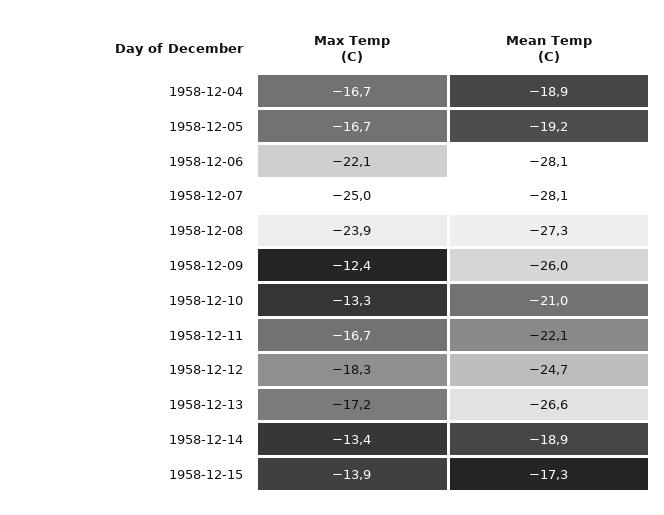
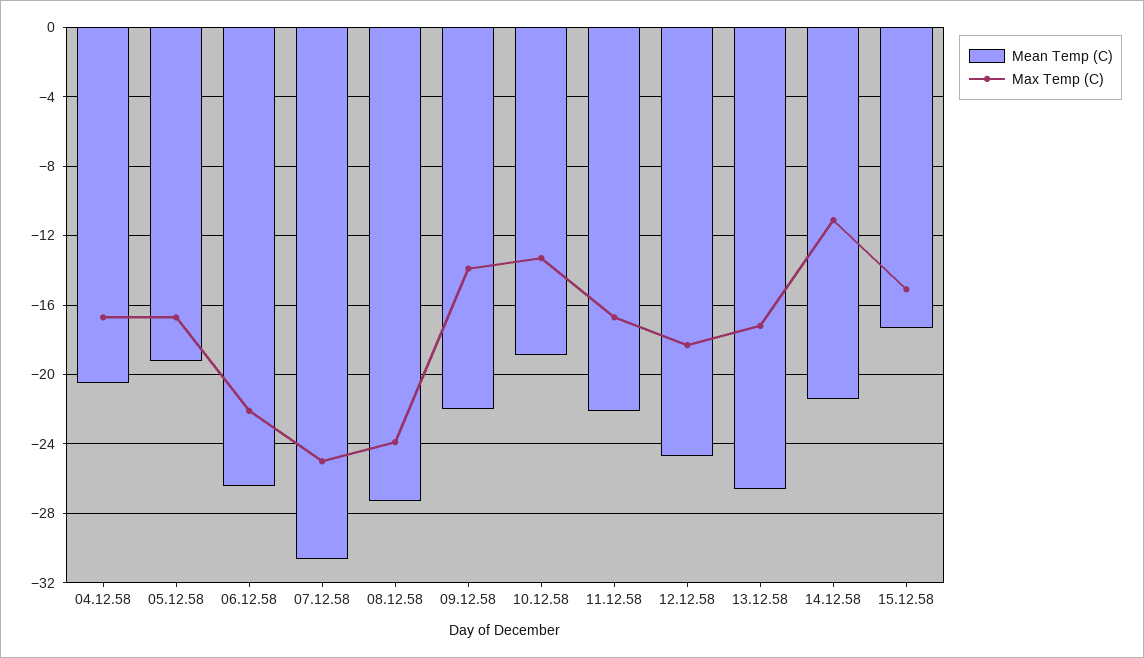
  {
    "Max Temp (C)": {
      "1958-12-04": -16.7,
      "1958-12-05": -16.7,
      "1958-12-06": -22.1,
      "1958-12-07": -25,
      "1958-12-08": -23.9,
-     "1958-12-09": -12.4,
+     "1958-12-09": -14,
      "1958-12-10": -13.3,
      "1958-12-11": -16.7,
      "1958-12-12": -18.3,
      "1958-12-13": -17.2,
-     "1958-12-14": -13.4,
+     "1958-12-14": -11,
-     "1958-12-15": -13.9
+     "1958-12-15": -15
    },
    "Mean Temp (C)": {
-     "1958-12-04": -18.9,
+     "1958-12-04": -20.5,
      "1958-12-05": -19.2,
-     "1958-12-06": -28.1,
+     "1958-12-06": -26.5,
-     "1958-12-07": -28.1,
+     "1958-12-07": -30.5,
      "1958-12-08": -27.3,
-     "1958-12-09": -26,
+     "1958-12-09": -22,
-     "1958-12-10": -21,
+     "1958-12-10": -19,
      "1958-12-11": -22.1,
      "1958-12-12": -24.7,
      "1958-12-13": -26.6,
-     "1958-12-14": -18.9,
+     "1958-12-14": -21.5,
      "1958-12-15": -17.3
    }
  }

